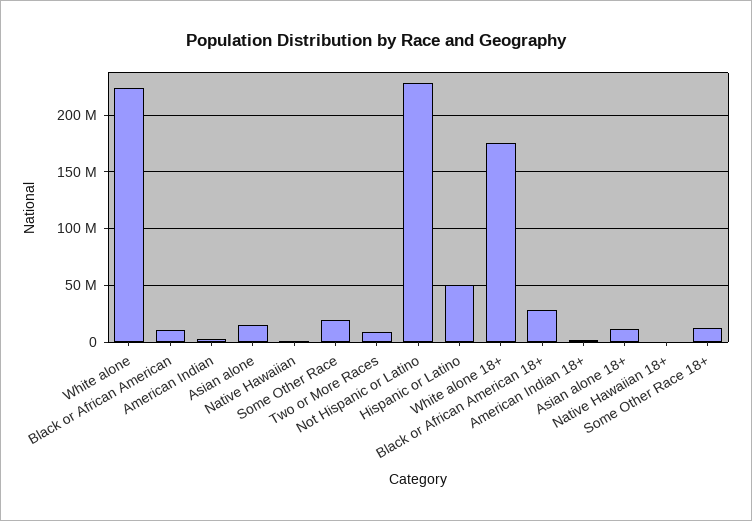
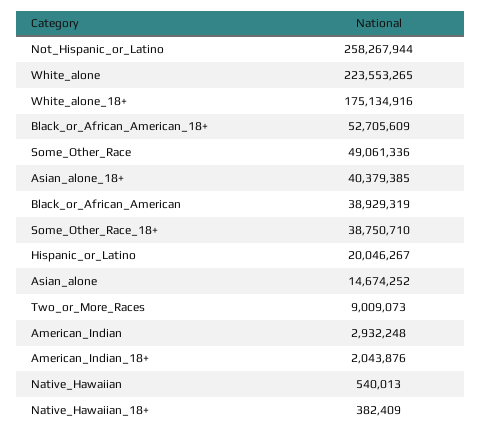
  {
    "White alone": 223553265,
-   "Black or African American": 10000000,
+   "Black or African American": 38929319,
    "American Indian": 2932248,
    "Asian alone": 14674252,
    "Native Hawaiian": 540013,
-   "Some Other Race": 20000000,
+   "Some Other Race": 49061336,
    "Two or More Races": 9009073,
-   "Not Hispanic or Latino": 230000000,
+   "Not Hispanic or Latino": 258267944,
-   "Hispanic or Latino": 50000000,
+   "Hispanic or Latino": 20046267,
    "White alone 18+": 175134916,
-   "Black or African American 18+": 30000000,
+   "Black or African American 18+": 52705609,
    "American Indian 18+": 2043876,
-   "Asian alone 18+": 10000000,
+   "Asian alone 18+": 40379385,
    "Native Hawaiian 18+": 382409,
-   "Some Other Race 18+": 10000000
+   "Some Other Race 18+": 38750710
  }

